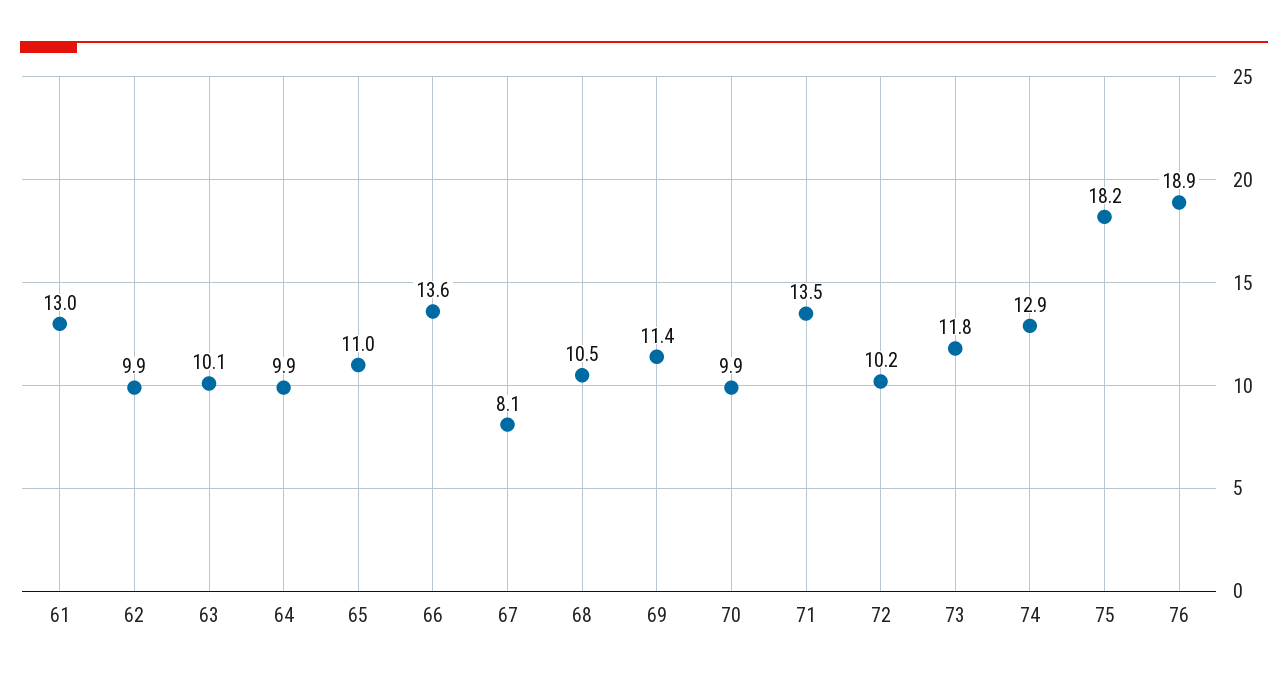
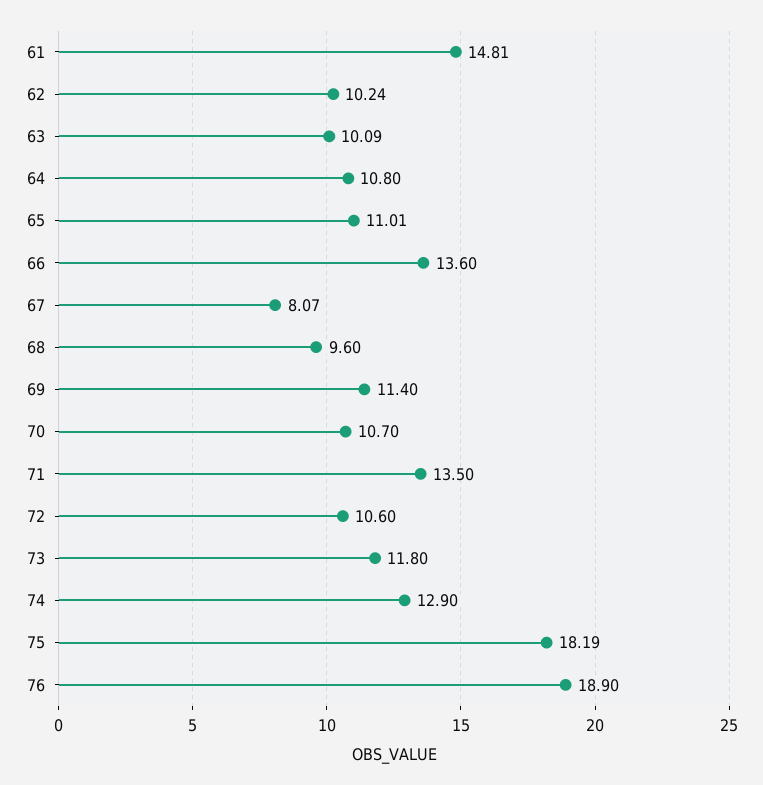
  {
-   "61": 13,
+   "61": 14.81,
-   "62": 9.9,
+   "62": 10.24,
    "63": 10.09,
-   "64": 9.9,
+   "64": 10.8,
    "65": 11.01,
    "66": 13.6,
    "67": 8.07,
-   "68": 10.5,
+   "68": 9.6,
    "69": 11.4,
-   "70": 9.9,
+   "70": 10.7,
    "71": 13.5,
-   "72": 10.2,
+   "72": 10.6,
    "73": 11.8,
    "74": 12.9,
    "75": 18.19,
    "76": 18.9
  }

